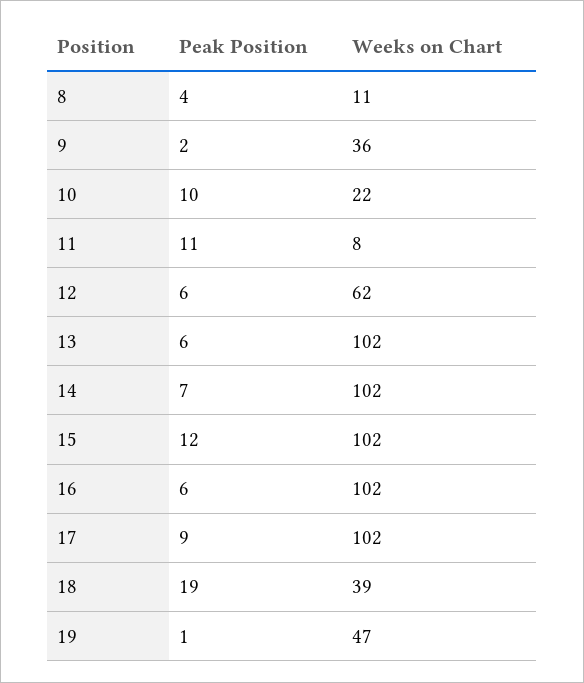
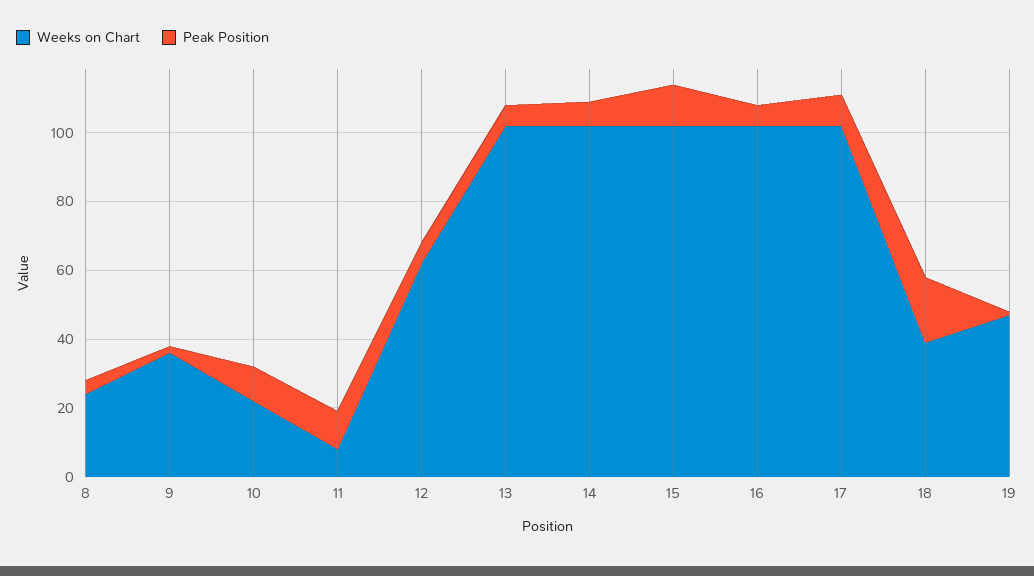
  {
    "Peak Position": {
      "8": 4,
      "9": 2,
      "10": 10,
      "11": 11,
      "12": 6,
      "13": 6,
      "14": 7,
      "15": 12,
      "16": 6,
      "17": 9,
      "18": 19,
      "19": 1
    },
    "Weeks on Chart": {
-     "8": 11,
+     "8": 25,
      "9": 36,
      "10": 22,
      "11": 8,
      "12": 62,
      "13": 102,
      "14": 102,
      "15": 102,
      "16": 102,
      "17": 102,
      "18": 39,
      "19": 47
    }
  }

